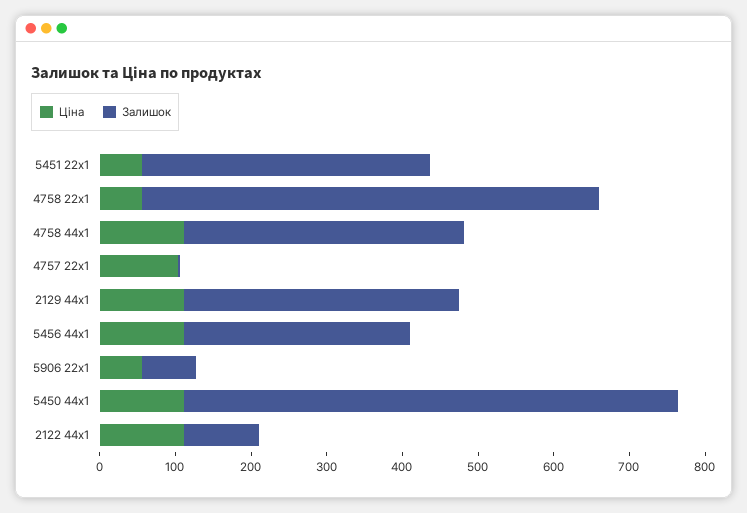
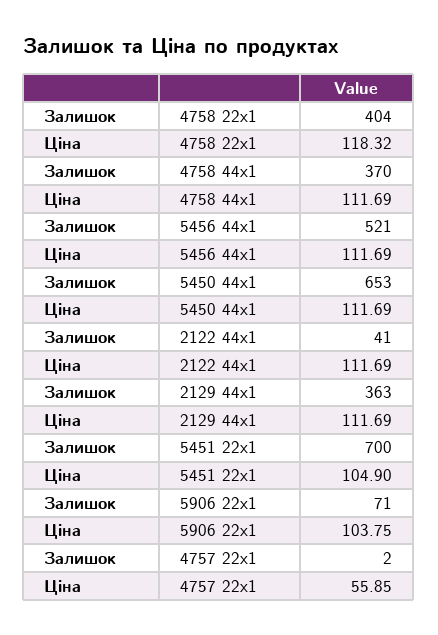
  {
    "Ціна": {
-     "5451 22x1": 60,
+     "5451 22x1": 104.9,
-     "4758 22x1": 60,
+     "4758 22x1": 118.32,
      "4758 44x1": 111.69,
-     "4757 22x1": 100,
+     "4757 22x1": 55.85,
      "2129 44x1": 111.69,
      "5456 44x1": 111.69,
-     "5906 22x1": 60,
+     "5906 22x1": 103.75,
      "5450 44x1": 111.69,
      "2122 44x1": 111.69
    },
    "Залишок": {
-     "5451 22x1": 380,
+     "5451 22x1": 700,
-     "4758 22x1": 600,
+     "4758 22x1": 404,
      "4758 44x1": 370,
      "4757 22x1": 2,
      "2129 44x1": 363,
-     "5456 44x1": 300,
+     "5456 44x1": 521,
      "5906 22x1": 71,
      "5450 44x1": 653,
-     "2122 44x1": 100
+     "2122 44x1": 41
    }
  }

